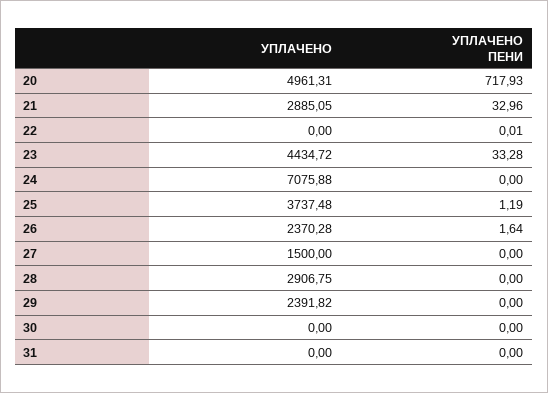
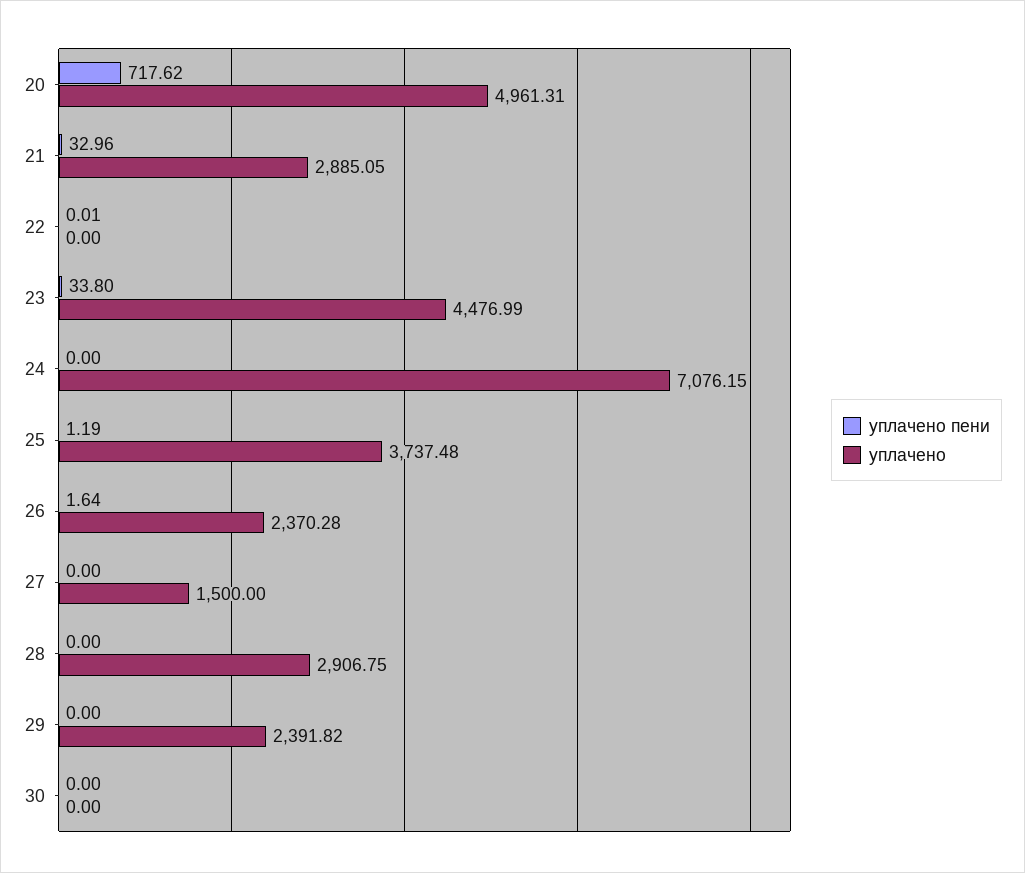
  {
    "УПЛАЧЕНО": {
      "20": 4961.31,
      "21": 2885.05,
      "22": 0,
-     "23": 4434.72,
+     "23": 4476.99,
-     "24": 7075.88,
+     "24": 7076.15,
      "25": 3737.48,
      "26": 2370.28,
      "27": 1500,
      "28": 2906.75,
      "29": 2391.82,
-     "30": 0,
+     "30": 0
-     "31": 0
    },
    "УПЛАЧЕНО ПЕНИ": {
-     "20": 717.93,
+     "20": 717.62,
      "21": 32.96,
      "22": 0.01,
-     "23": 33.28,
+     "23": 33.8,
      "24": 0,
      "25": 1.19,
      "26": 1.64,
      "27": 0,
      "28": 0,
      "29": 0,
-     "30": 0,
+     "30": 0
-     "31": 0
    }
  }

